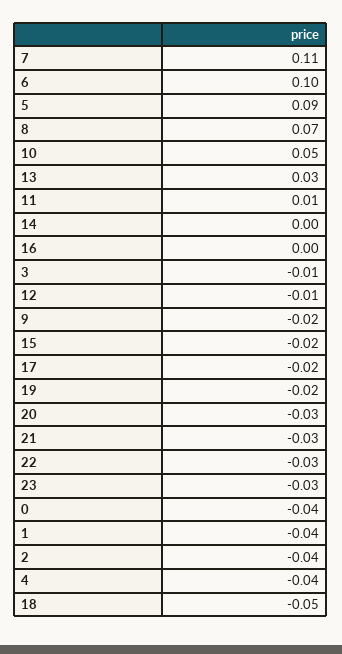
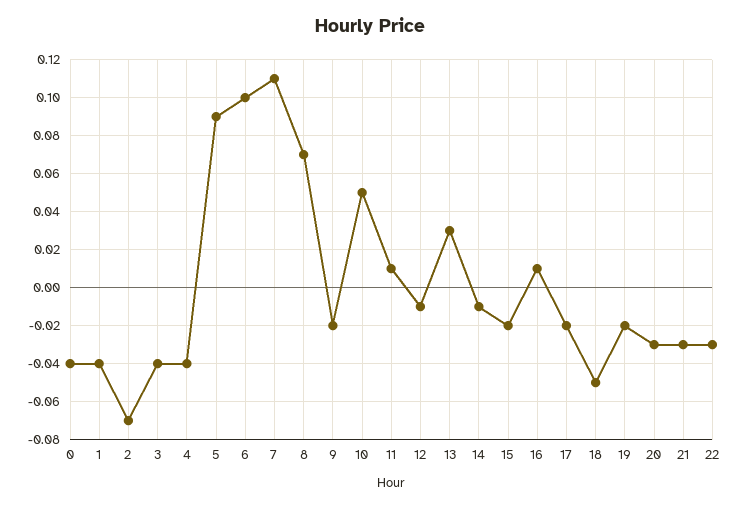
  {
    "7": 0.11,
    "6": 0.1,
    "5": 0.09,
    "8": 0.07,
    "10": 0.05,
    "13": 0.03,
    "11": 0.01,
-   "14": 0,
+   "14": -0.01,
-   "16": 0,
+   "16": 0.01,
-   "3": -0.01,
+   "3": -0.04,
    "12": -0.01,
    "9": -0.02,
    "15": -0.02,
    "17": -0.02,
    "19": -0.02,
    "20": -0.03,
    "21": -0.03,
    "22": -0.03,
-   "23": -0.03,
    "0": -0.04,
    "1": -0.04,
-   "2": -0.04,
+   "2": -0.07,
    "4": -0.04,
    "18": -0.05
  }

